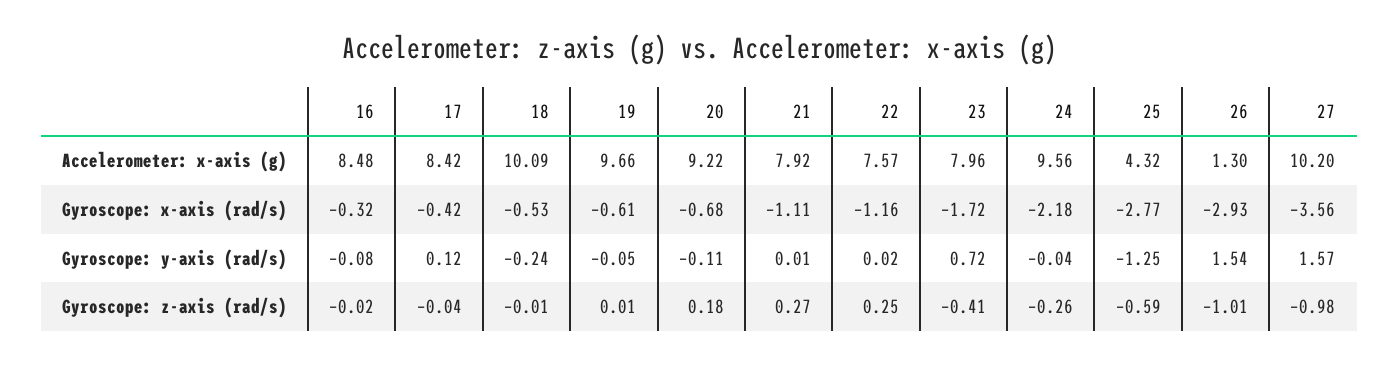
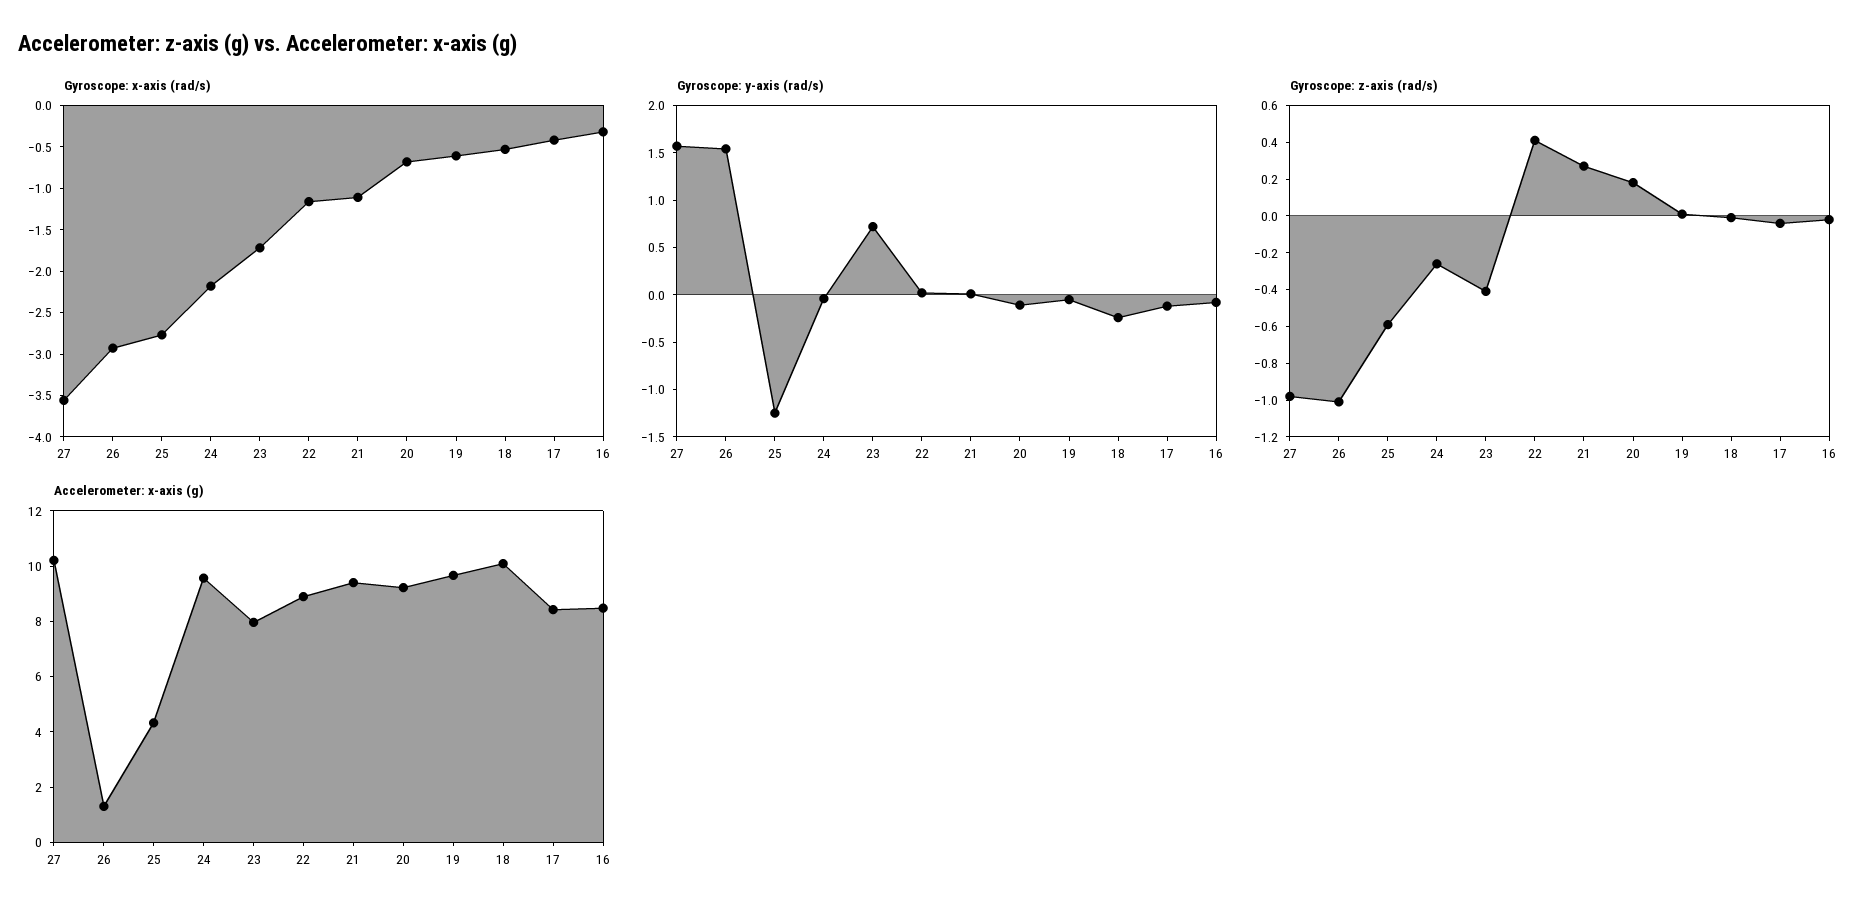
  {
    "Accelerometer: x-axis (g)": {
      "16": 8.48,
      "17": 8.42,
      "18": 10.09,
      "19": 9.66,
      "20": 9.22,
-     "21": 7.92,
+     "21": 9.5,
-     "22": 7.57,
+     "22": 9,
      "23": 7.96,
      "24": 9.56,
      "25": 4.32,
      "26": 1.3,
      "27": 10.2
    },
    "Gyroscope: x-axis (rad/s)": {
      "16": -0.32,
      "17": -0.42,
      "18": -0.53,
      "19": -0.61,
      "20": -0.68,
      "21": -1.11,
      "22": -1.16,
      "23": -1.72,
      "24": -2.18,
      "25": -2.77,
      "26": -2.93,
      "27": -3.56
    },
    "Gyroscope: y-axis (rad/s)": {
      "16": -0.08,
-     "17": 0.12,
+     "17": -0.1,
      "18": -0.24,
      "19": -0.05,
      "20": -0.11,
      "21": 0.01,
      "22": 0.02,
      "23": 0.72,
      "24": -0.04,
      "25": -1.25,
      "26": 1.54,
      "27": 1.57
    },
    "Gyroscope: z-axis (rad/s)": {
      "16": -0.02,
      "17": -0.04,
      "18": -0.01,
      "19": 0.01,
      "20": 0.18,
      "21": 0.27,
-     "22": 0.25,
+     "22": 0.4,
      "23": -0.41,
      "24": -0.26,
      "25": -0.59,
      "26": -1.01,
      "27": -0.98
    }
  }

